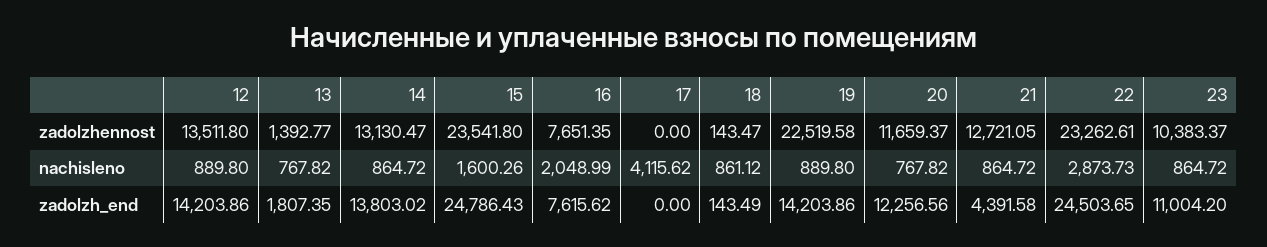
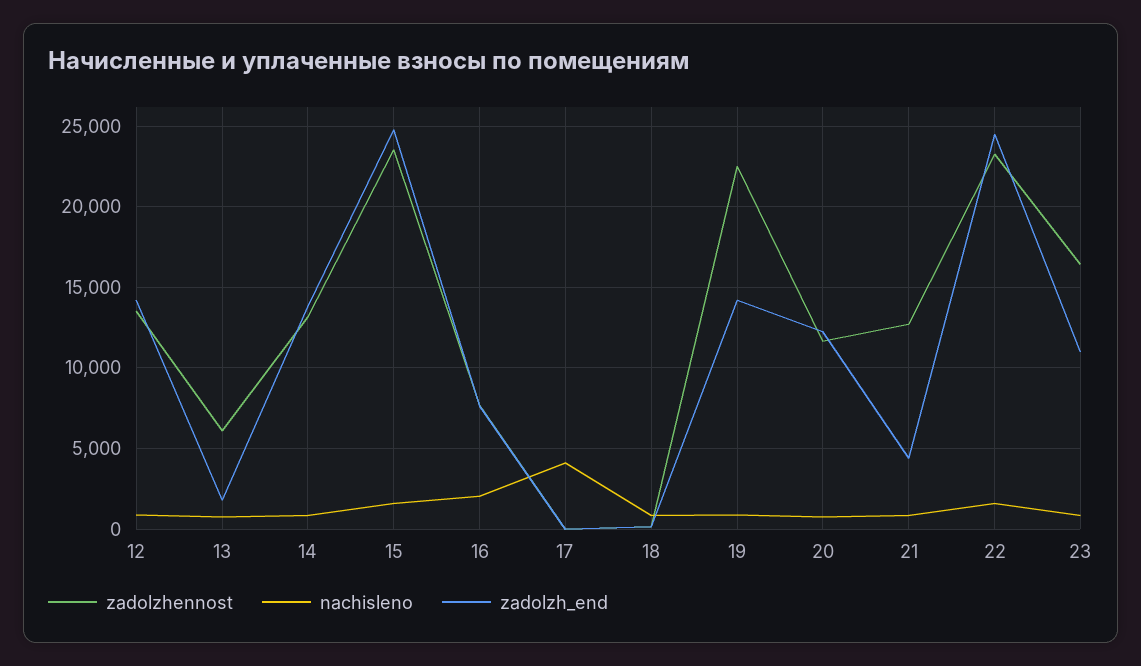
  {
    "zadolzhennost": {
      "12": 13511.8,
-     "13": 1392.77,
+     "13": 6000,
      "14": 13130.47,
      "15": 23541.8,
      "16": 7651.35,
      "17": 0,
      "18": 143.47,
      "19": 22519.58,
      "20": 11659.37,
      "21": 12721.05,
      "22": 23262.61,
-     "23": 10383.37
+     "23": 16500
    },
    "nachisleno": {
      "12": 889.8,
      "13": 767.82,
      "14": 864.72,
      "15": 1600.26,
      "16": 2048.99,
      "17": 4115.62,
      "18": 861.12,
      "19": 889.8,
      "20": 767.82,
      "21": 864.72,
-     "22": 2873.73,
+     "22": 1500,
      "23": 864.72
    },
    "zadolzh_end": {
      "12": 14203.86,
      "13": 1807.35,
      "14": 13803.02,
      "15": 24786.43,
      "16": 7615.62,
      "17": 0,
      "18": 143.49,
      "19": 14203.86,
      "20": 12256.56,
      "21": 4391.58,
      "22": 24503.65,
      "23": 11004.2
    }
  }

